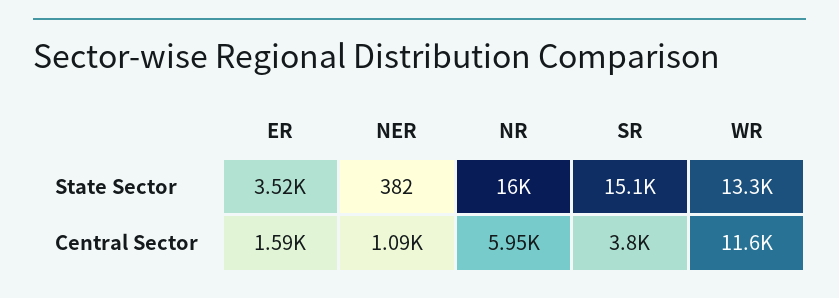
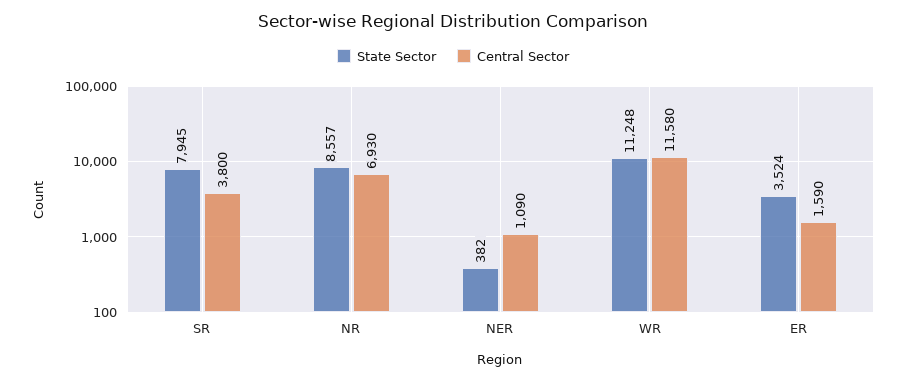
  {
    "State Sector": {
      "ER": 3524,
      "NER": 382,
-     "NR": 16000,
+     "NR": 8557,
-     "SR": 15100,
+     "SR": 7945,
-     "WR": 13300
+     "WR": 11248
    },
    "Central Sector": {
      "ER": 1590,
      "NER": 1090,
-     "NR": 5950,
+     "NR": 6930,
      "SR": 3800,
      "WR": 11580
    }
  }

